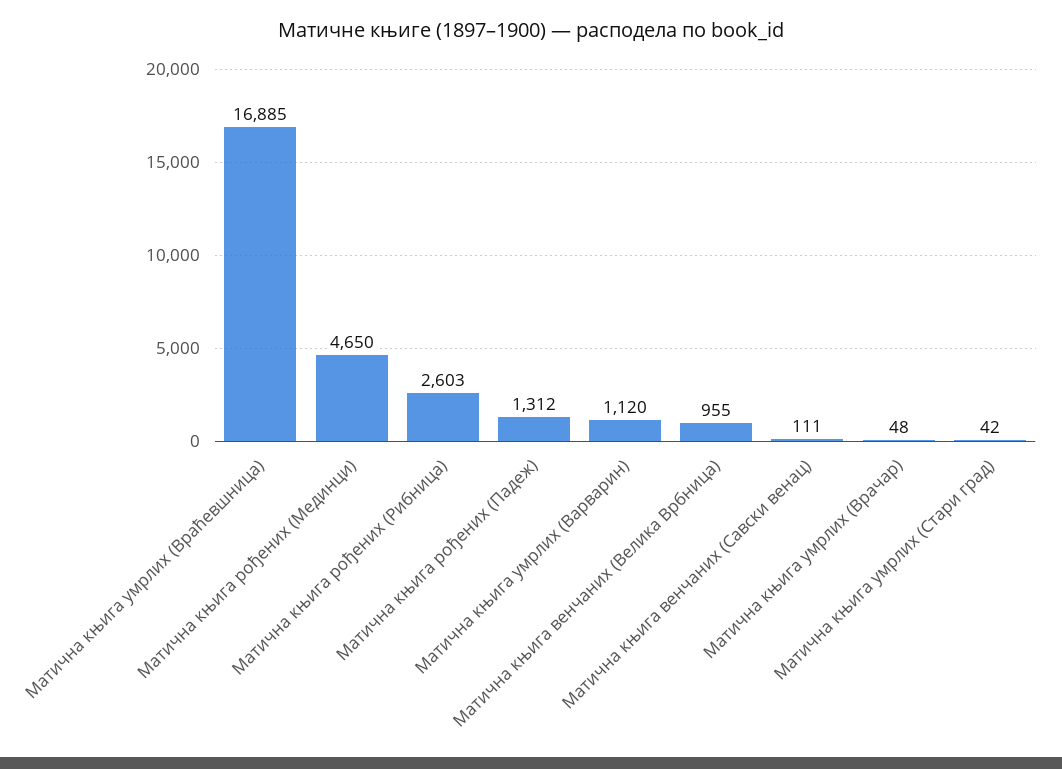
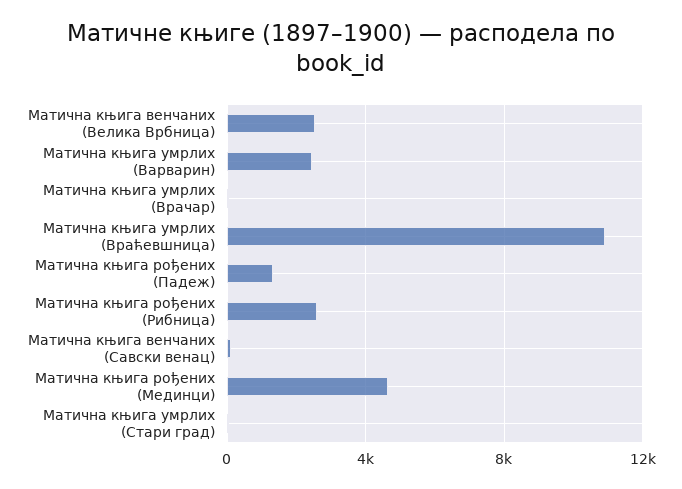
  {
-   "Матична књига умрлих (Враћевшница)": 16885,
+   "Матична књига умрлих (Враћевшница)": 11000,
    "Матична књига рођених (Мединци)": 4650,
    "Матична књига рођених (Рибница)": 2603,
    "Матична књига рођених (Падеж)": 1312,
-   "Матична књига умрлих (Варварин)": 1120,
+   "Матична књига умрлих (Варварин)": 2500,
-   "Матична књига венчаних (Велика Врбница)": 955,
+   "Матична књига венчаних (Велика Врбница)": 2500,
    "Матична књига венчаних (Савски венац)": 111,
    "Матична књига умрлих (Врачар)": 48,
    "Матична књига умрлих (Стари град)": 42
  }

